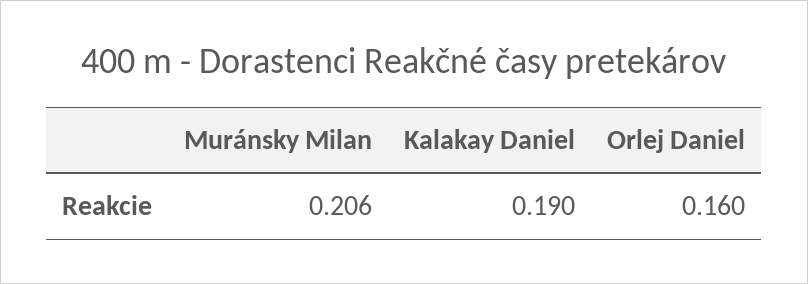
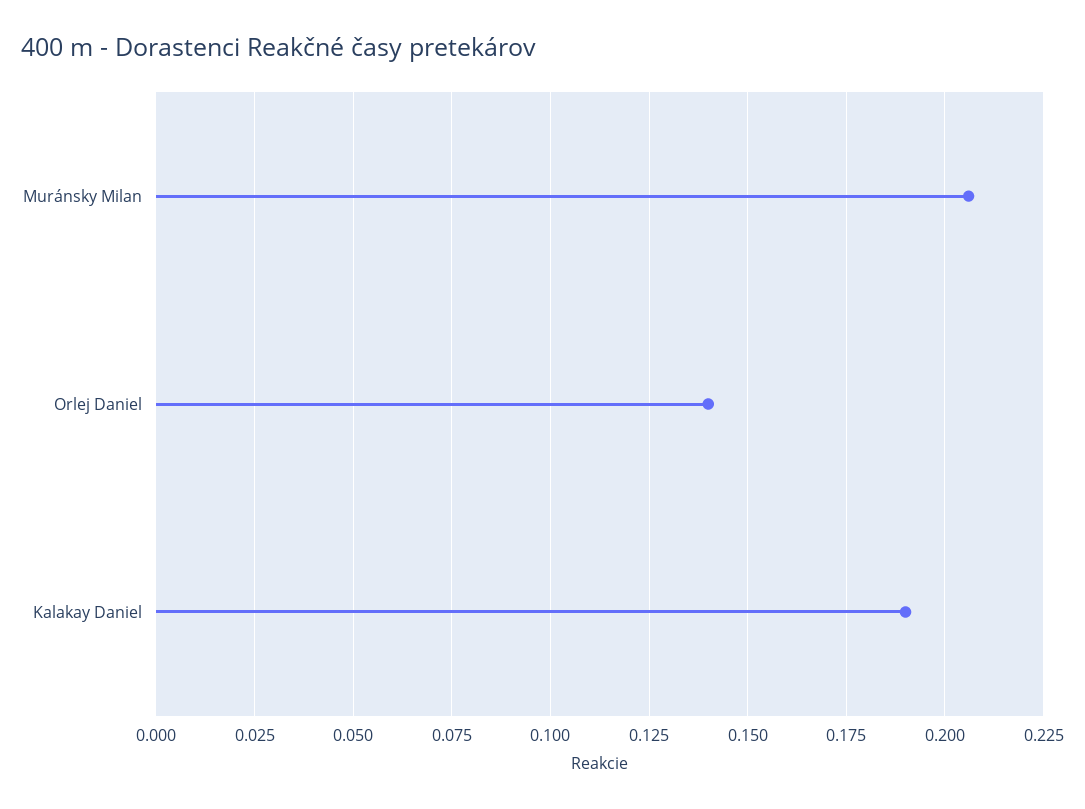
  {
    "Muránsky Milan": 0.206,
    "Kalakay Daniel": 0.19,
-   "Orlej Daniel": 0.16
+   "Orlej Daniel": 0.14
  }

